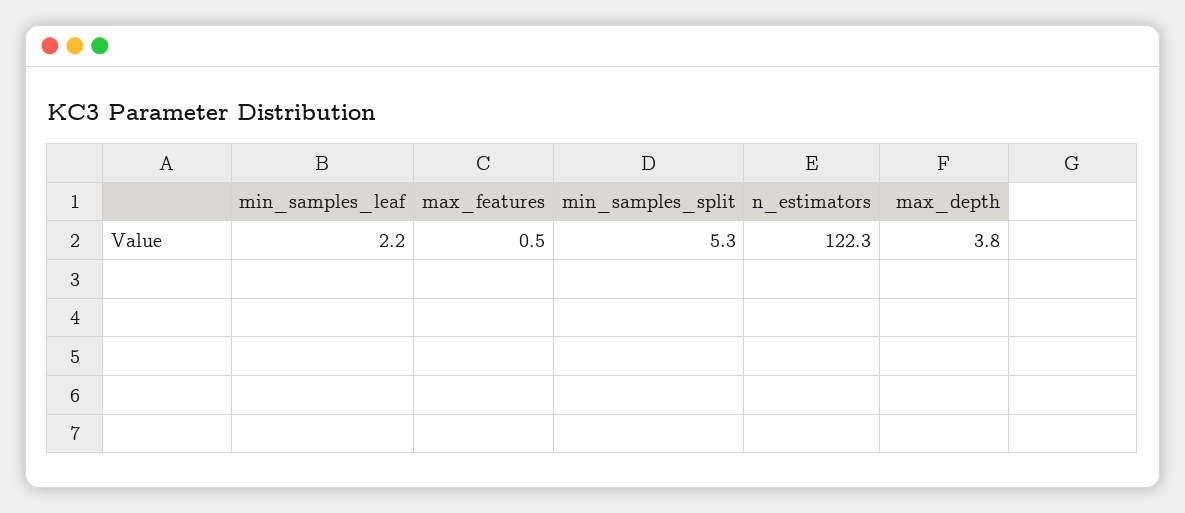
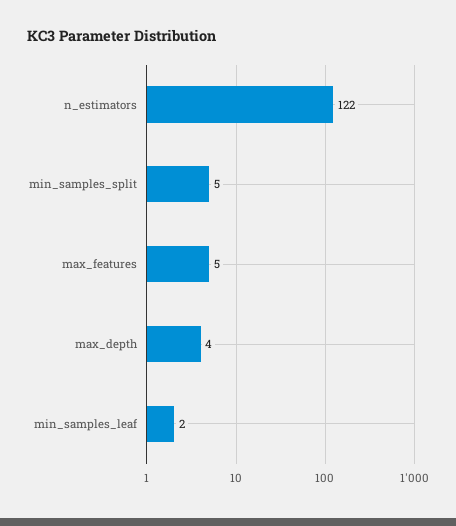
  {
    "min_samples_leaf": 2.2,
-   "max_features": 0.5,
+   "max_features": 5,
    "min_samples_split": 5.3,
    "n_estimators": 122.3,
    "max_depth": 3.8
  }

